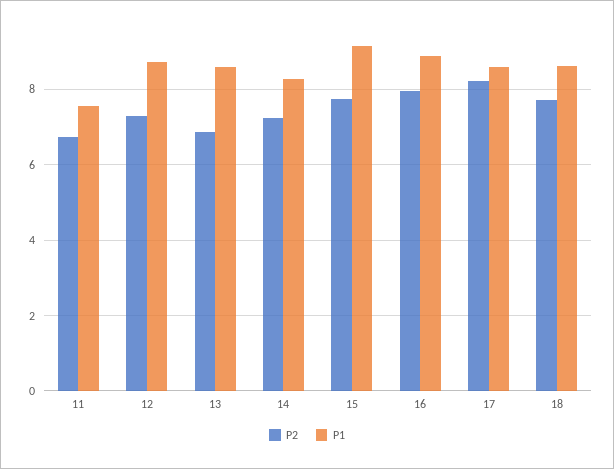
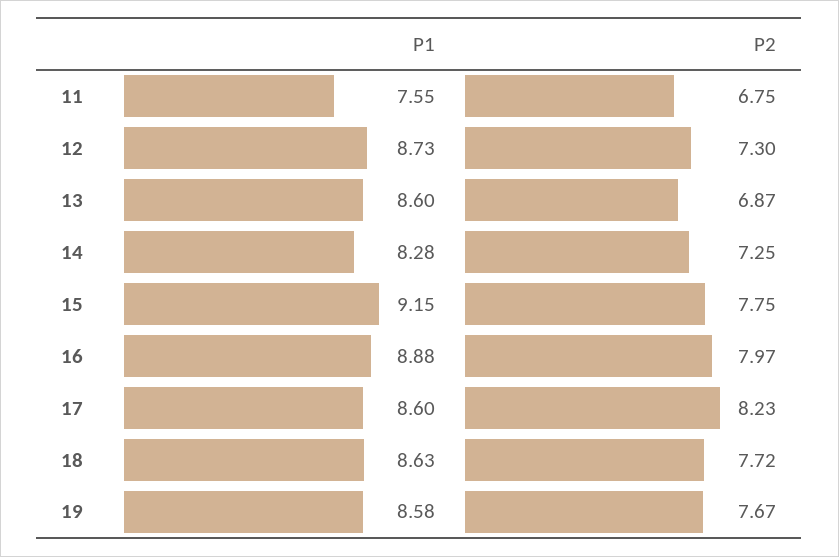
  {
    "P2": {
      "11": 6.75,
      "12": 7.3,
      "13": 6.87,
      "14": 7.25,
      "15": 7.75,
      "16": 7.97,
      "17": 8.23,
-     "18": 7.72
+     "18": 7.72,
+     "19": 7.67
    },
    "P1": {
      "11": 7.55,
      "12": 8.73,
      "13": 8.6,
      "14": 8.28,
      "15": 9.15,
      "16": 8.88,
      "17": 8.6,
-     "18": 8.63
+     "18": 8.63,
+     "19": 8.58
    }
  }

